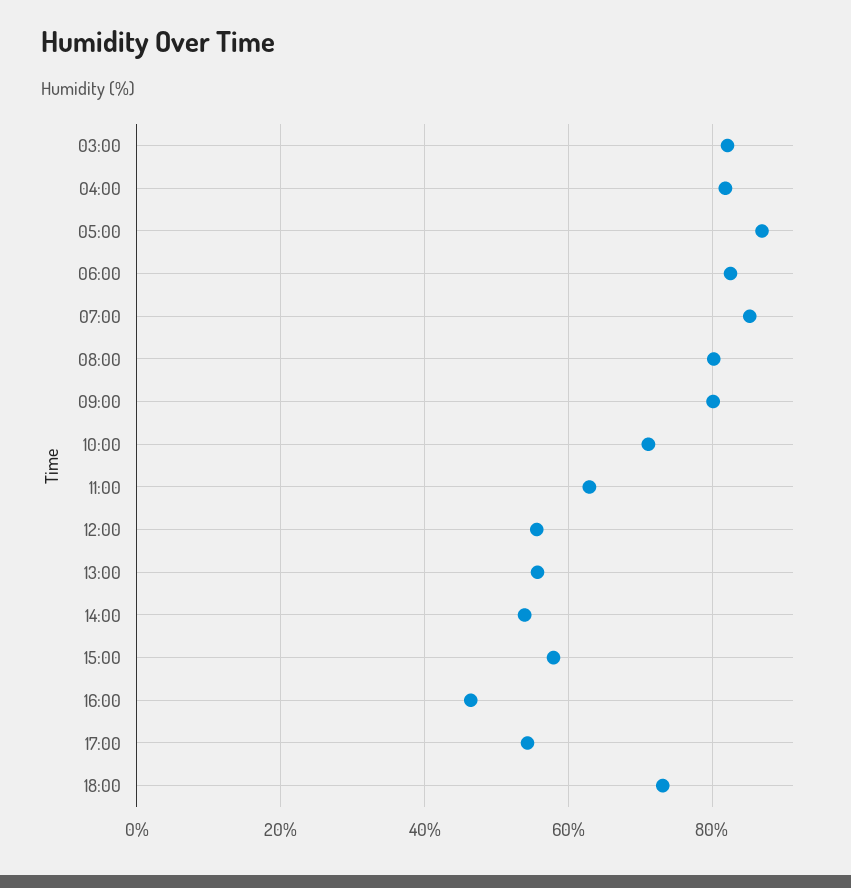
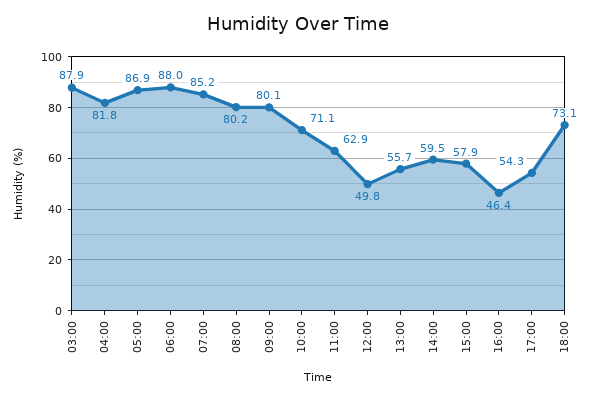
  {
-   "03:00": 82,
+   "03:00": 87.9,
    "04:00": 81.8,
    "05:00": 86.9,
-   "06:00": 82,
+   "06:00": 88,
    "07:00": 85.2,
    "08:00": 80.2,
    "09:00": 80.1,
    "10:00": 71.1,
    "11:00": 62.9,
-   "12:00": 56,
+   "12:00": 49.8,
    "13:00": 55.7,
-   "14:00": 54,
+   "14:00": 59.5,
    "15:00": 57.9,
    "16:00": 46.4,
    "17:00": 54.3,
    "18:00": 73.1
  }

